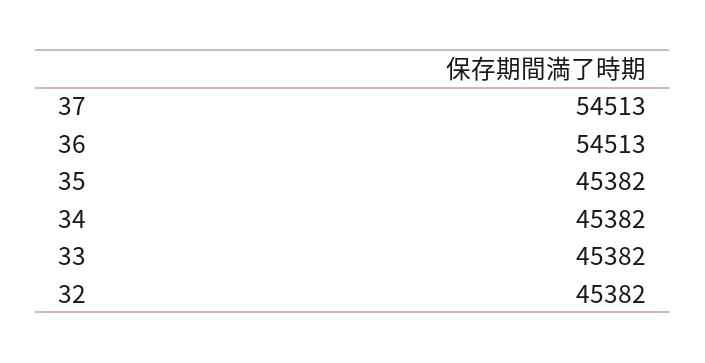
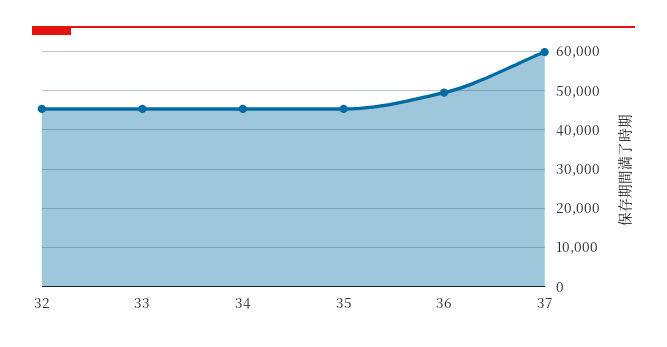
  {
-   "37": 54513,
+   "37": 60000,
-   "36": 54513,
+   "36": 50000,
    "35": 45382,
    "34": 45382,
    "33": 45382,
    "32": 45382
  }

